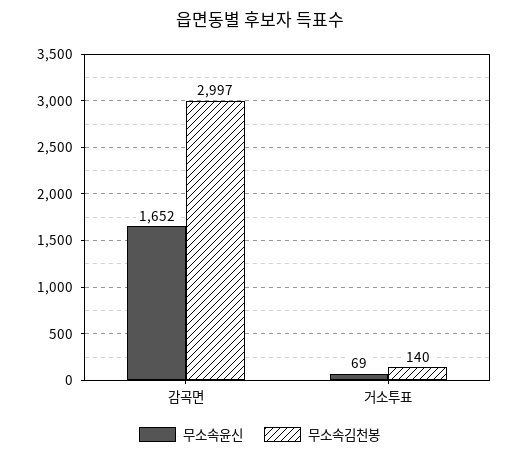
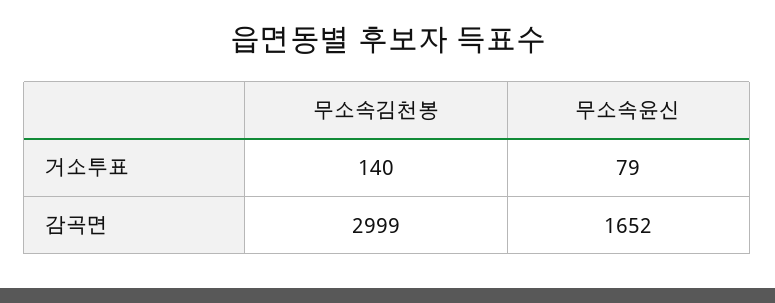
  {
    "무소속윤신": {
      "감곡면": 1652,
-     "거소투표": 69
+     "거소투표": 79
    },
    "무소속김천봉": {
-     "감곡면": 2997,
+     "감곡면": 2999,
      "거소투표": 140
    }
  }

